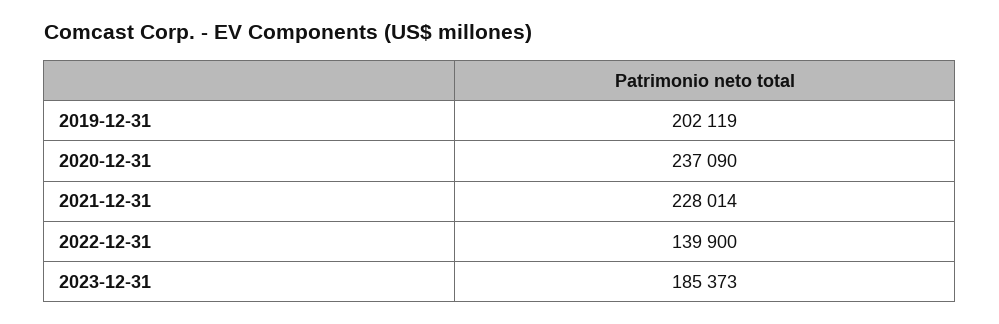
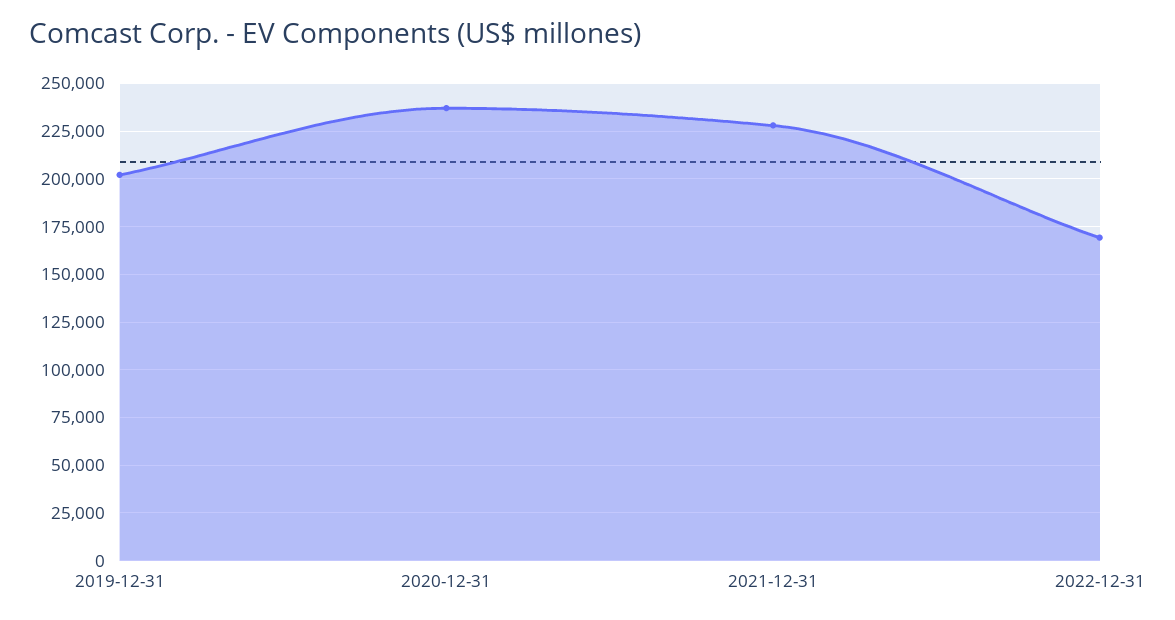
  {
    "2019-12-31": 202119,
    "2020-12-31": 237090,
    "2021-12-31": 228014,
-   "2022-12-31": 139900,
+   "2022-12-31": 170000
-   "2023-12-31": 185373
  }

